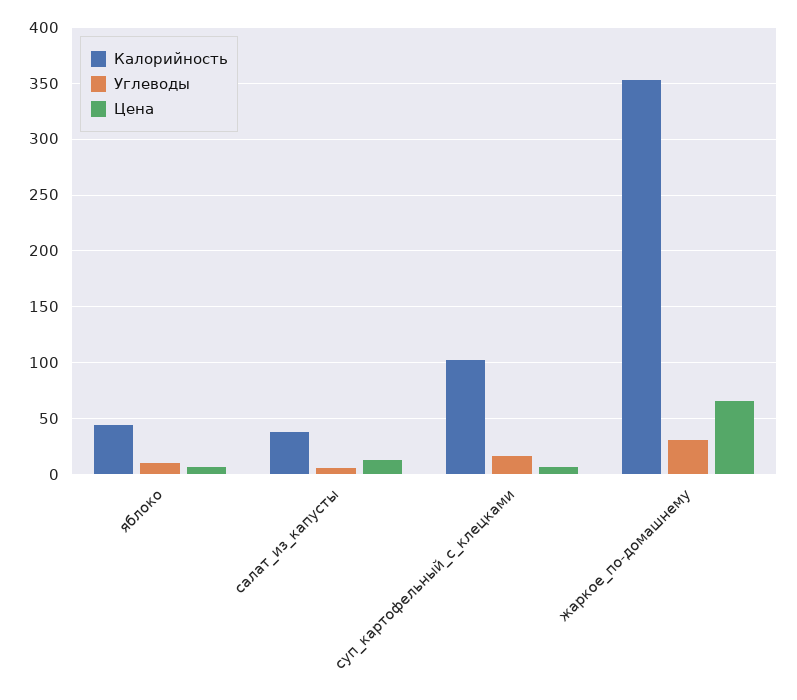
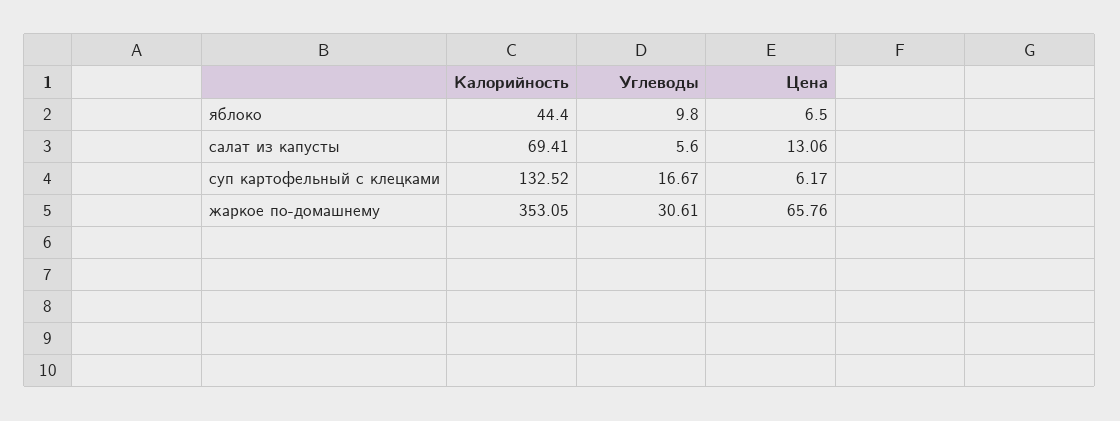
  {
    "Калорийность": {
      "яблоко": 44.4,
-     "салат_из_капусты": 40,
+     "салат_из_капусты": 69.41,
-     "суп_картофельный_с_клецками": 100,
+     "суп_картофельный_с_клецками": 132.52,
      "жаркое_по-домашнему": 353.05
    },
    "Углеводы": {
      "яблоко": 9.8,
      "салат_из_капусты": 5.6,
      "суп_картофельный_с_клецками": 16.67,
      "жаркое_по-домашнему": 30.61
    },
    "Цена": {
      "яблоко": 6.5,
      "салат_из_капусты": 13.06,
      "суп_картофельный_с_клецками": 6.17,
      "жаркое_по-домашнему": 65.76
    }
  }

